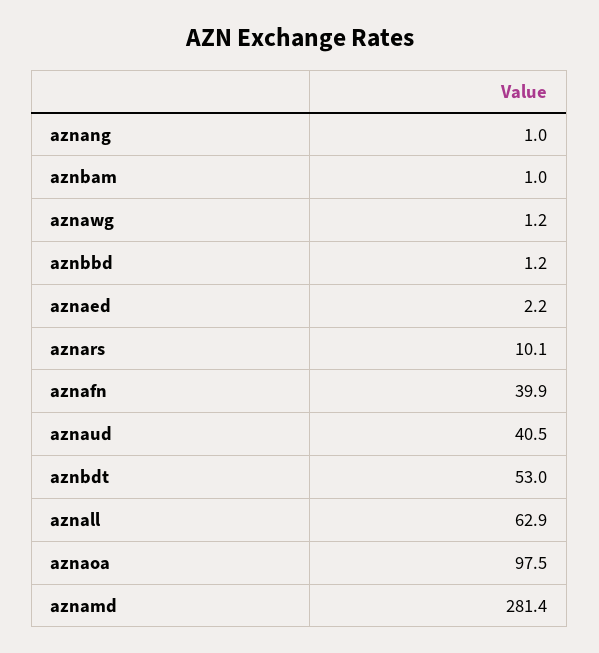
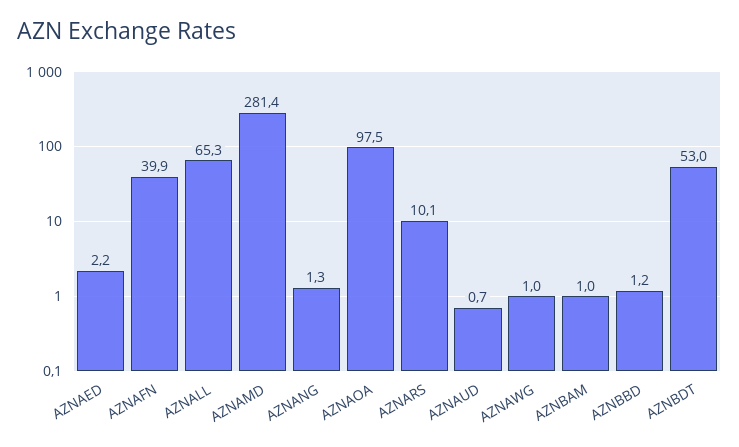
  {
-   "aznang": 1,
+   "aznang": 1.3,
    "aznbam": 1,
-   "aznawg": 1.2,
+   "aznawg": 1,
    "aznbbd": 1.2,
    "aznaed": 2.2,
    "aznars": 10.1,
    "aznafn": 39.9,
-   "aznaud": 40.5,
+   "aznaud": 0.7,
    "aznbdt": 53,
-   "aznall": 62.9,
+   "aznall": 65.3,
    "aznaoa": 97.5,
    "aznamd": 281.4
  }

